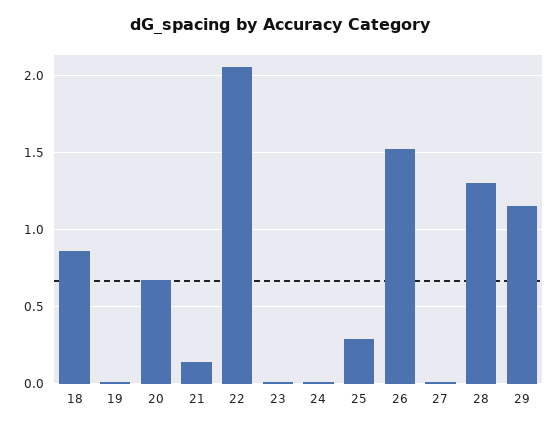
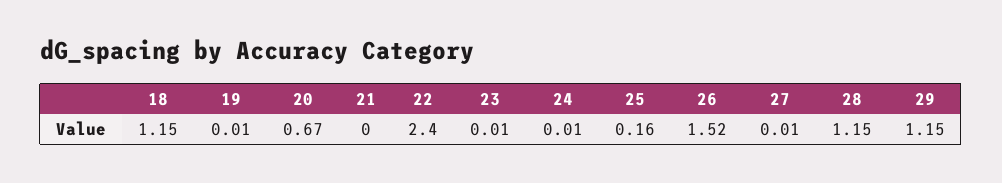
  {
-   "18": 0.85,
+   "18": 1.15,
    "19": 0.01,
    "20": 0.67,
-   "21": 0.15,
+   "21": 0,
-   "22": 2.05,
+   "22": 2.4,
    "23": 0.01,
    "24": 0.01,
-   "25": 0.3,
+   "25": 0.16,
    "26": 1.52,
    "27": 0.01,
-   "28": 1.3,
+   "28": 1.15,
    "29": 1.15
  }

